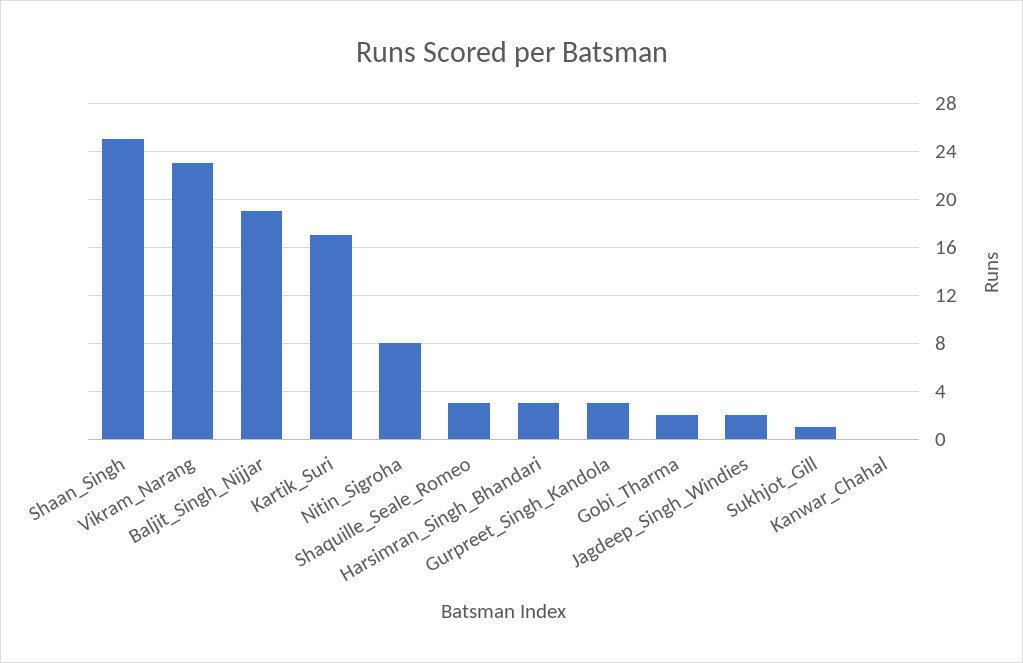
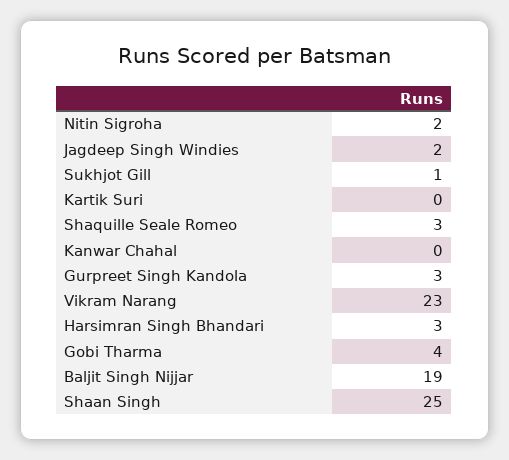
  {
    "Shaan_Singh": 25,
    "Vikram_Narang": 23,
    "Baljit_Singh_Nijjar": 19,
-   "Kartik_Suri": 17,
+   "Kartik_Suri": 0,
-   "Nitin_Sigroha": 8,
+   "Nitin_Sigroha": 2,
    "Shaquille_Seale_Romeo": 3,
    "Harsimran_Singh_Bhandari": 3,
    "Gurpreet_Singh_Kandola": 3,
-   "Gobi_Tharma": 2,
+   "Gobi_Tharma": 4,
    "Jagdeep_Singh_Windies": 2,
    "Sukhjot_Gill": 1,
    "Kanwar_Chahal": 0
  }

